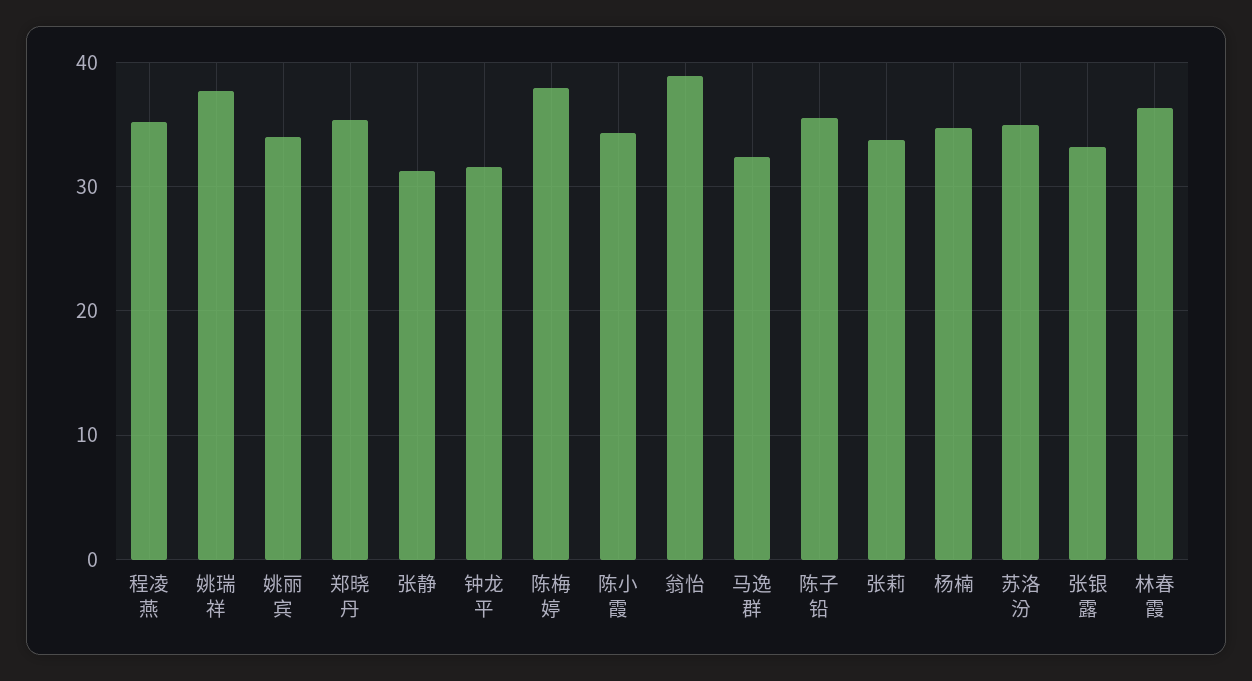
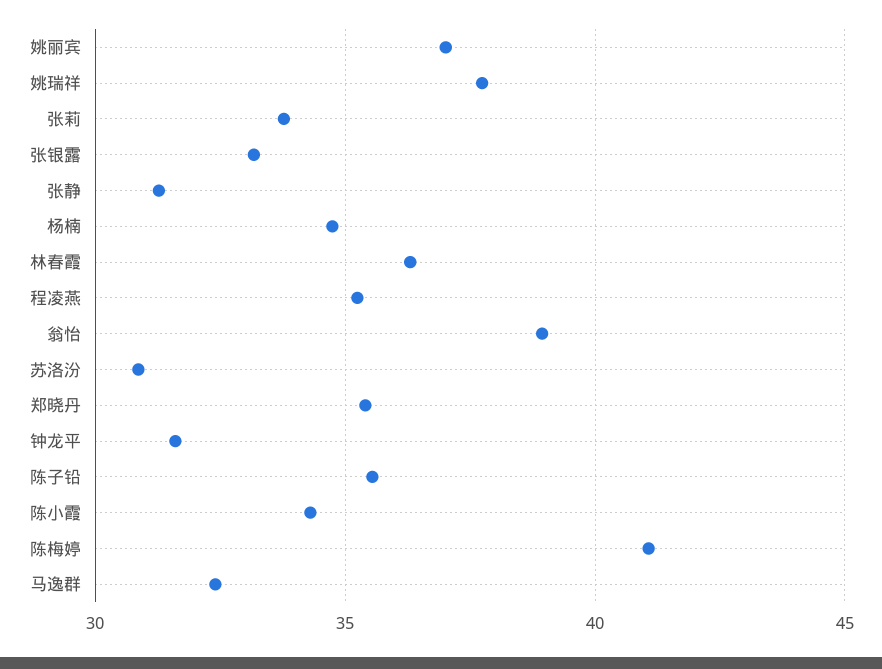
  {
    "程凌燕": 35,
    "姚瑞祥": 37.5,
-   "姚丽宾": 34,
+   "姚丽宾": 37,
    "郑晓丹": 35.5,
    "张静": 31.5,
    "钟龙平": 31.5,
-   "陈梅婷": 38,
+   "陈梅婷": 41,
    "陈小霞": 34.5,
    "翁怡": 39,
    "马逸群": 32.5,
    "陈子铅": 35.5,
    "张莉": 34,
    "杨楠": 34.5,
-   "苏洛汾": 35,
+   "苏洛汾": 31,
    "张银露": 33,
    "林春霞": 36.5
  }

